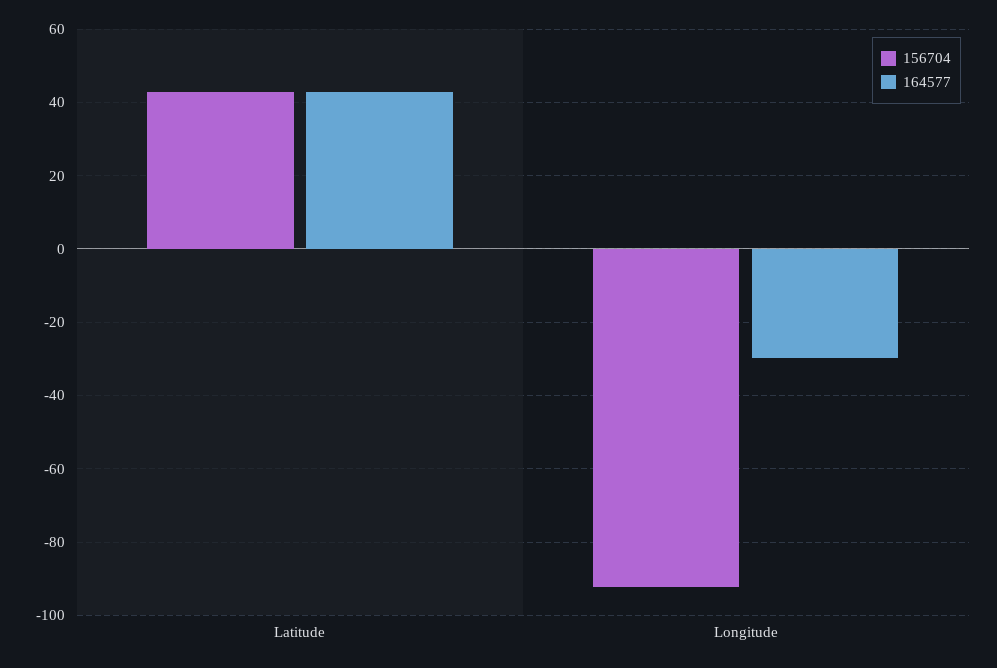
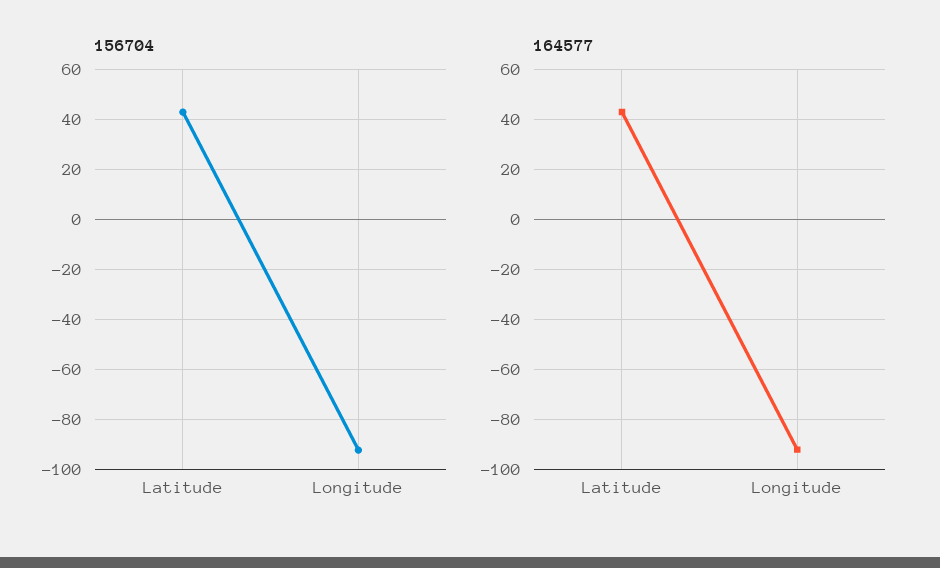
  {
    "156704": {
      "Latitude": 42,
      "Longitude": -92
    },
    "164577": {
      "Latitude": 42,
-     "Longitude": -30
+     "Longitude": -92.5
    }
  }

